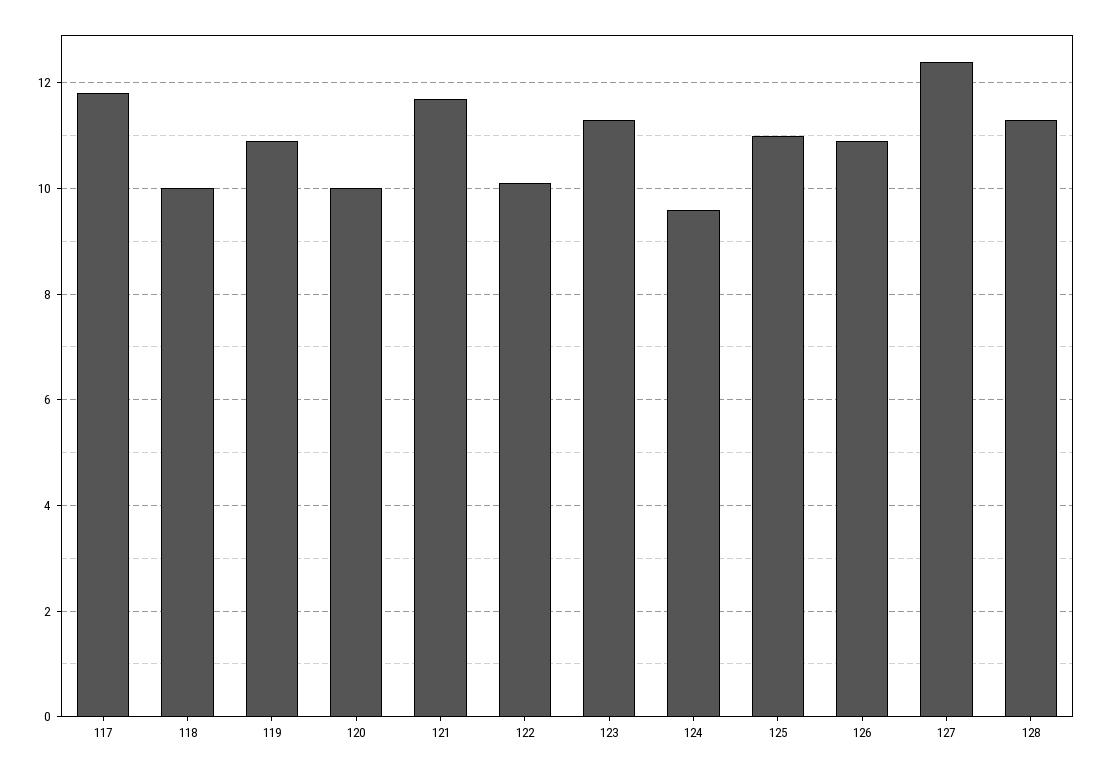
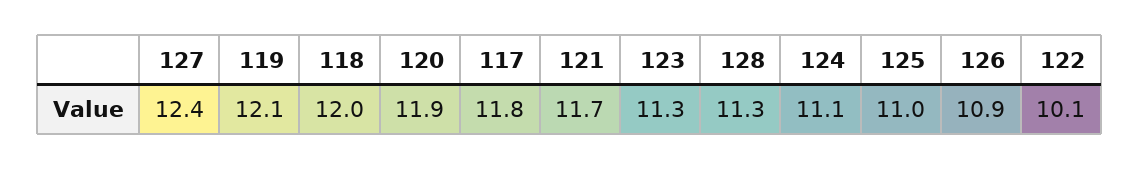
  {
    "117": 11.8,
-   "118": 10,
+   "118": 12,
-   "119": 11,
+   "119": 12.1,
-   "120": 10,
+   "120": 11.9,
    "121": 11.7,
    "122": 10.1,
    "123": 11.3,
-   "124": 9.5,
+   "124": 11.1,
    "125": 11,
    "126": 10.9,
    "127": 12.4,
    "128": 11.3
  }

